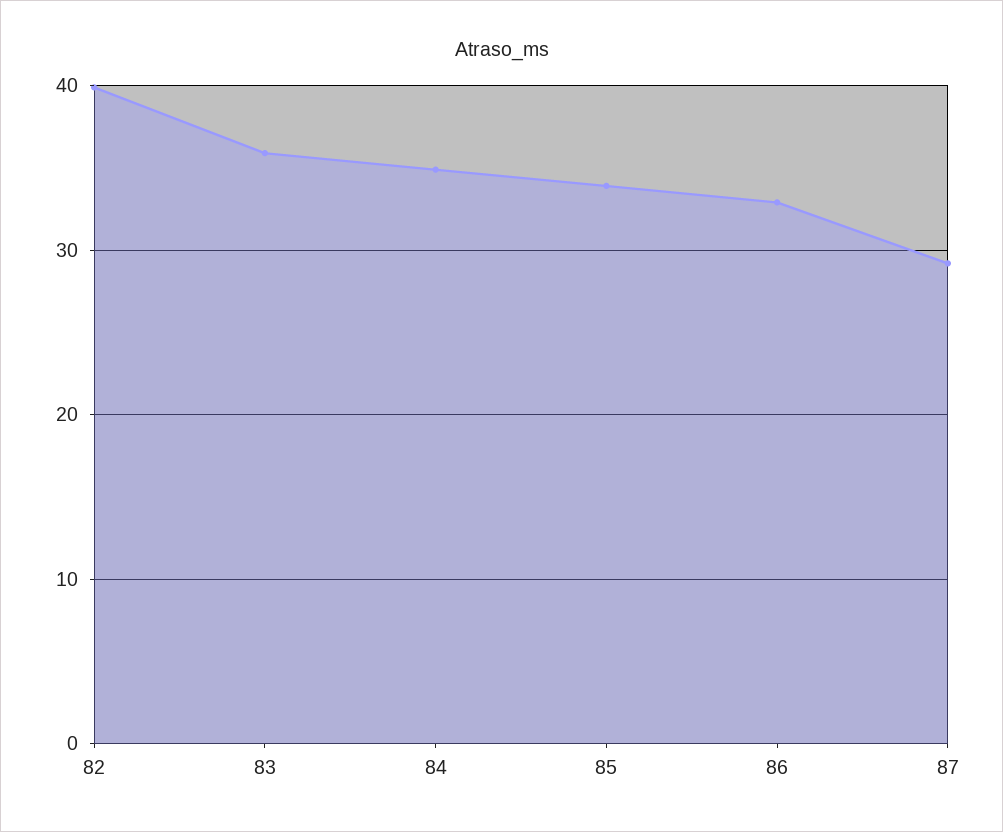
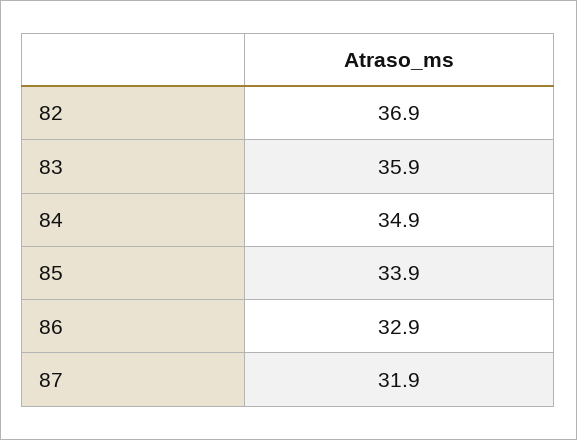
  {
-   "82": 40,
+   "82": 36.9,
    "83": 35.9,
    "84": 34.9,
    "85": 33.9,
    "86": 32.9,
-   "87": 29
+   "87": 31.9
  }

